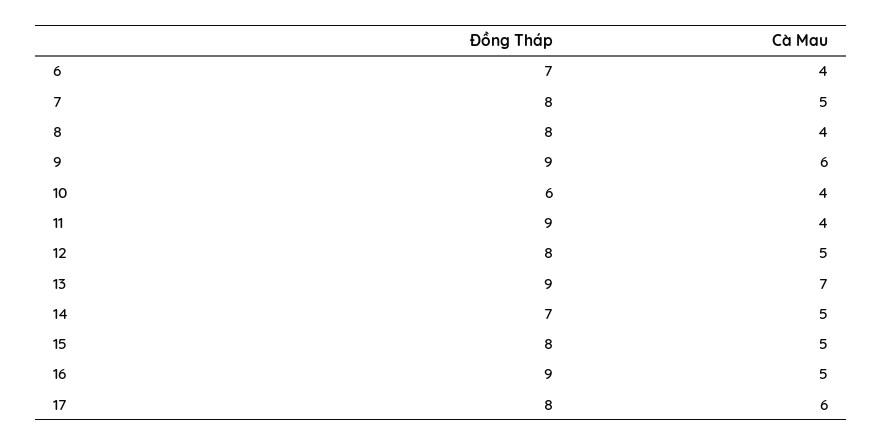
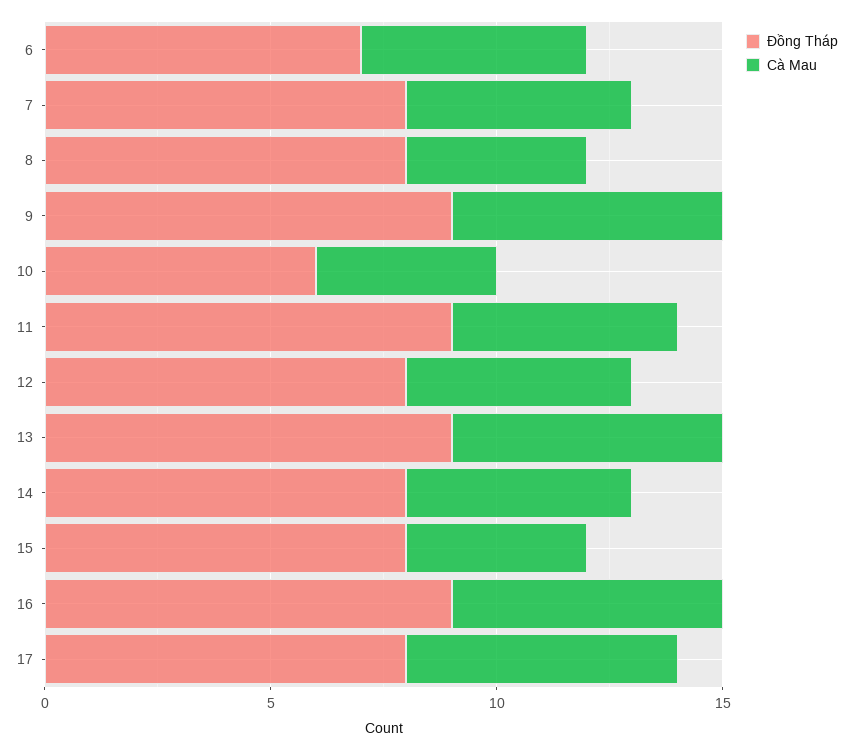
  {
    "Đồng Tháp": {
      "6": 7,
      "7": 8,
      "8": 8,
      "9": 9,
      "10": 6,
      "11": 9,
      "12": 8,
      "13": 9,
-     "14": 7,
+     "14": 8,
      "15": 8,
      "16": 9,
      "17": 8
    },
    "Cà Mau": {
-     "6": 4,
+     "6": 5,
      "7": 5,
      "8": 4,
      "9": 6,
      "10": 4,
-     "11": 4,
+     "11": 5,
      "12": 5,
-     "13": 7,
+     "13": 6,
      "14": 5,
-     "15": 5,
+     "15": 4,
-     "16": 5,
+     "16": 6,
      "17": 6
    }
  }

